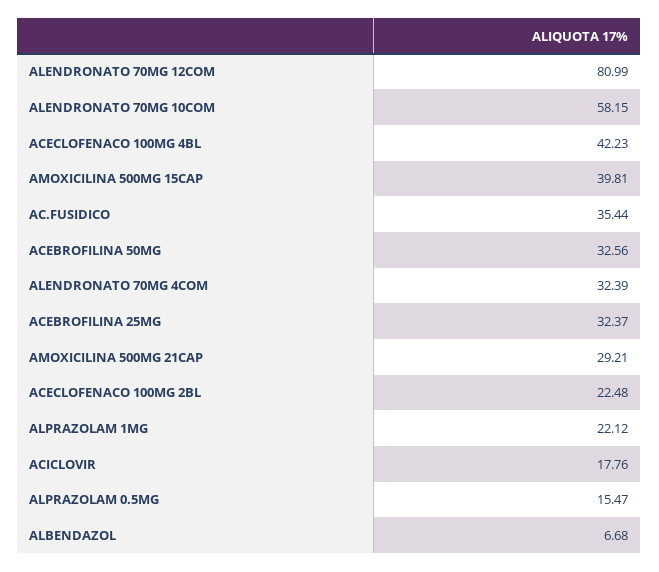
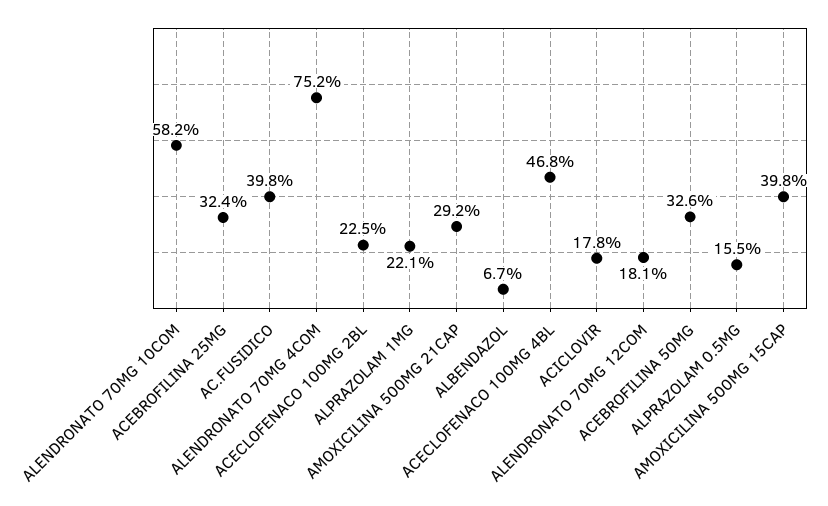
  {
-   "ALENDRONATO 70MG 12COM": 80.99,
+   "ALENDRONATO 70MG 12COM": 18.1,
    "ALENDRONATO 70MG 10COM": 58.15,
-   "ACECLOFENACO 100MG 4BL": 42.23,
+   "ACECLOFENACO 100MG 4BL": 46.8,
    "AMOXICILINA 500MG 15CAP": 39.81,
-   "AC.FUSIDICO": 35.44,
+   "AC.FUSIDICO": 39.8,
    "ACEBROFILINA 50MG": 32.56,
-   "ALENDRONATO 70MG 4COM": 32.39,
+   "ALENDRONATO 70MG 4COM": 75.2,
    "ACEBROFILINA 25MG": 32.37,
    "AMOXICILINA 500MG 21CAP": 29.21,
    "ACECLOFENACO 100MG 2BL": 22.48,
    "ALPRAZOLAM 1MG": 22.12,
    "ACICLOVIR": 17.76,
    "ALPRAZOLAM 0.5MG": 15.47,
    "ALBENDAZOL": 6.68
  }

